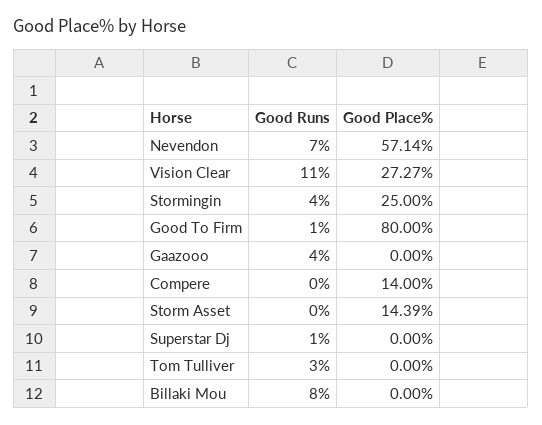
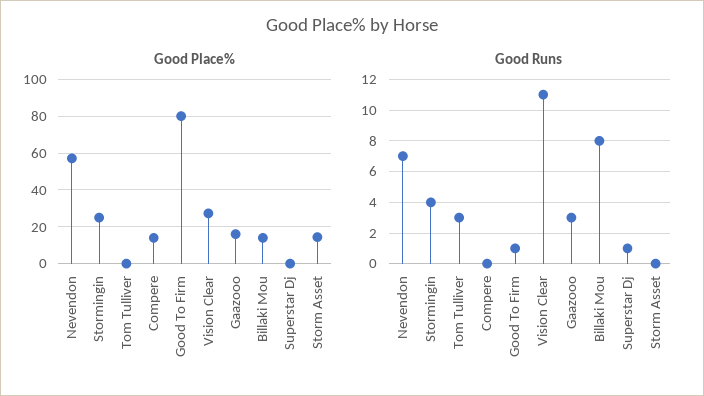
  {
    "Good Runs": {
      "Nevendon": 7,
      "Vision Clear": 11,
      "Stormingin": 4,
      "Good To Firm": 1,
-     "Gaazooo": 4,
+     "Gaazooo": 3,
      "Compere": 0,
      "Storm Asset": 0,
      "Superstar Dj": 1,
      "Tom Tulliver": 3,
      "Billaki Mou": 8
    },
    "Good Place%": {
      "Nevendon": 57.14,
      "Vision Clear": 27.27,
      "Stormingin": 25,
      "Good To Firm": 80,
-     "Gaazooo": 0,
+     "Gaazooo": 15,
      "Compere": 14,
      "Storm Asset": 14.39,
      "Superstar Dj": 0,
      "Tom Tulliver": 0,
-     "Billaki Mou": 0
+     "Billaki Mou": 15
    }
  }

